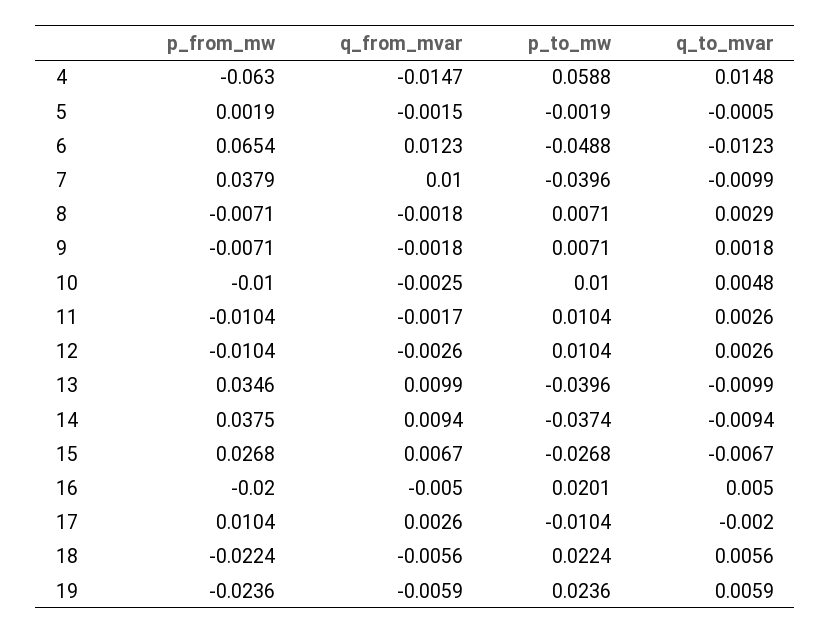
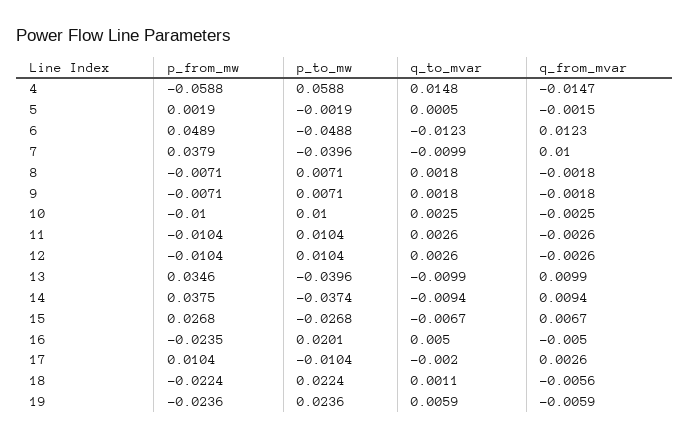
  {
    "p_from_mw": {
-     "4": -0.063,
+     "4": -0.0588,
      "5": 0.0019,
-     "6": 0.0654,
+     "6": 0.0489,
      "7": 0.0379,
      "8": -0.0071,
      "9": -0.0071,
      "10": -0.01,
      "11": -0.0104,
      "12": -0.0104,
      "13": 0.0346,
      "14": 0.0375,
      "15": 0.0268,
-     "16": -0.02,
+     "16": -0.0235,
      "17": 0.0104,
      "18": -0.0224,
      "19": -0.0236
    },
    "q_from_mvar": {
      "4": -0.0147,
      "5": -0.0015,
      "6": 0.0123,
      "7": 0.01,
      "8": -0.0018,
      "9": -0.0018,
      "10": -0.0025,
-     "11": -0.0017,
+     "11": -0.0026,
      "12": -0.0026,
      "13": 0.0099,
      "14": 0.0094,
      "15": 0.0067,
      "16": -0.005,
      "17": 0.0026,
      "18": -0.0056,
      "19": -0.0059
    },
    "p_to_mw": {
      "4": 0.0588,
      "5": -0.0019,
      "6": -0.0488,
      "7": -0.0396,
      "8": 0.0071,
      "9": 0.0071,
      "10": 0.01,
      "11": 0.0104,
      "12": 0.0104,
      "13": -0.0396,
      "14": -0.0374,
      "15": -0.0268,
      "16": 0.0201,
      "17": -0.0104,
      "18": 0.0224,
      "19": 0.0236
    },
    "q_to_mvar": {
      "4": 0.0148,
-     "5": -0.0005,
+     "5": 0.0005,
      "6": -0.0123,
      "7": -0.0099,
-     "8": 0.0029,
+     "8": 0.0018,
      "9": 0.0018,
-     "10": 0.0048,
+     "10": 0.0025,
      "11": 0.0026,
      "12": 0.0026,
      "13": -0.0099,
      "14": -0.0094,
      "15": -0.0067,
      "16": 0.005,
      "17": -0.002,
-     "18": 0.0056,
+     "18": 0.0011,
      "19": 0.0059
    }
  }

